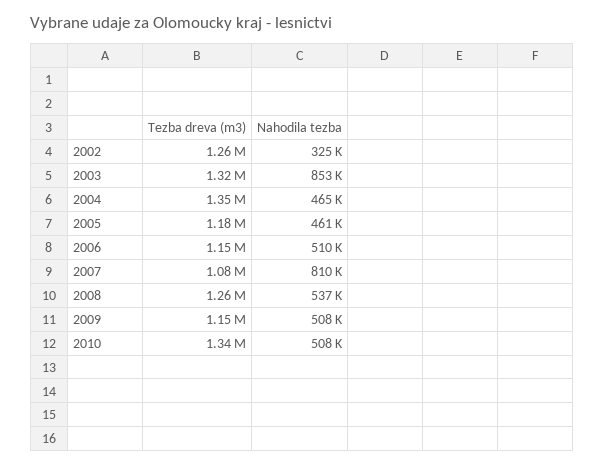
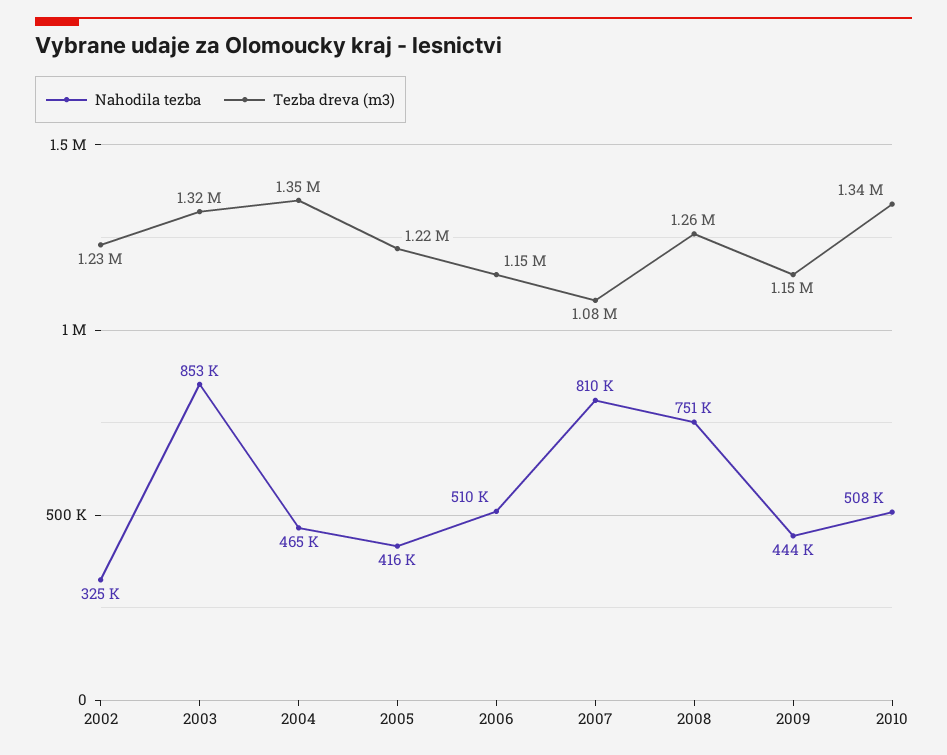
  {
    "Tezba dreva (m3)": {
-     "2002": 1260000,
+     "2002": 1230000,
      "2003": 1320000,
      "2004": 1350000,
-     "2005": 1180000,
+     "2005": 1220000,
      "2006": 1150000,
      "2007": 1080000,
      "2008": 1260000,
      "2009": 1150000,
      "2010": 1340000
    },
    "Nahodila tezba": {
      "2002": 325000,
      "2003": 853000,
      "2004": 465000,
-     "2005": 461000,
+     "2005": 416000,
      "2006": 510000,
      "2007": 810000,
-     "2008": 537000,
+     "2008": 751000,
-     "2009": 508000,
+     "2009": 444000,
      "2010": 508000
    }
  }

